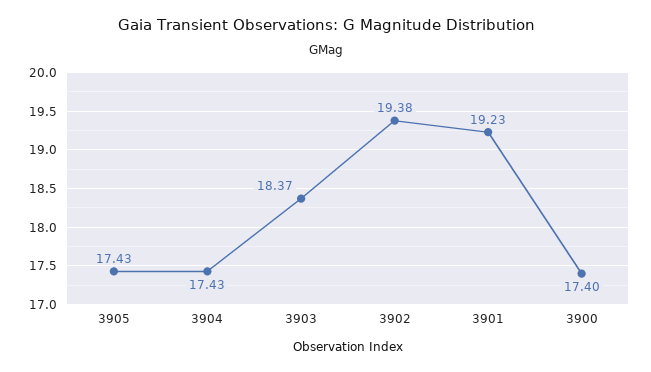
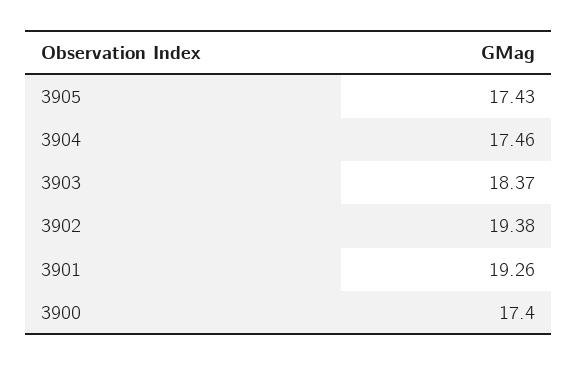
  {
    "3905": 17.43,
-   "3904": 17.43,
+   "3904": 17.46,
    "3903": 18.37,
    "3902": 19.38,
-   "3901": 19.23,
+   "3901": 19.26,
    "3900": 17.4
  }

